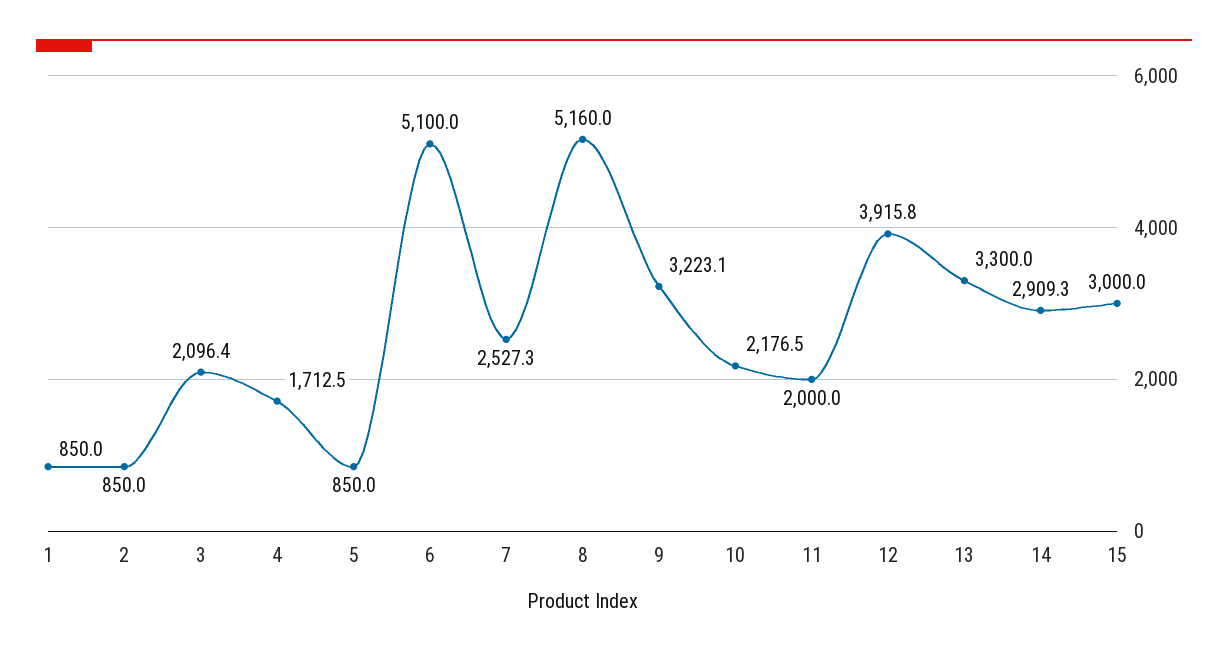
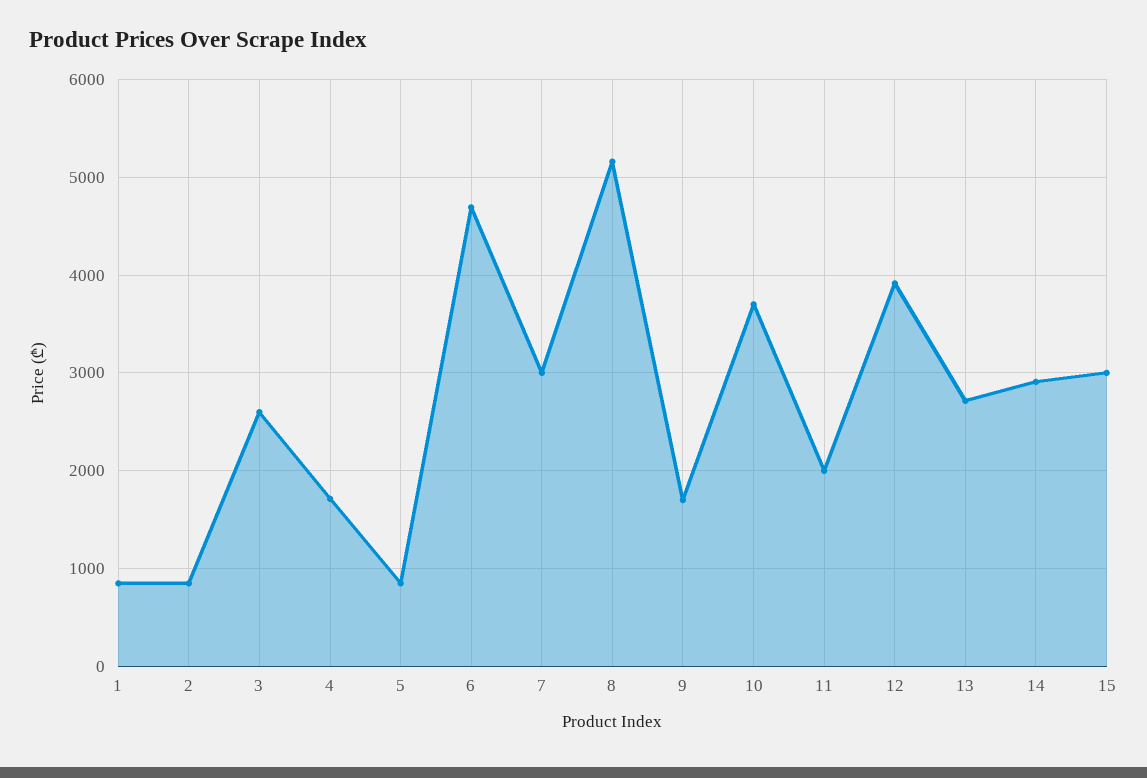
  {
    "1": 850,
    "2": 850,
-   "3": 2096.4,
+   "3": 2600,
    "4": 1712.5,
    "5": 850,
-   "6": 5100,
+   "6": 4700,
-   "7": 2527.3,
+   "7": 3000,
    "8": 5160,
-   "9": 3223.1,
+   "9": 1700,
-   "10": 2176.5,
+   "10": 3700,
    "11": 2000,
    "12": 3915.8,
-   "13": 3300,
+   "13": 2700,
    "14": 2909.3,
    "15": 3000
  }

